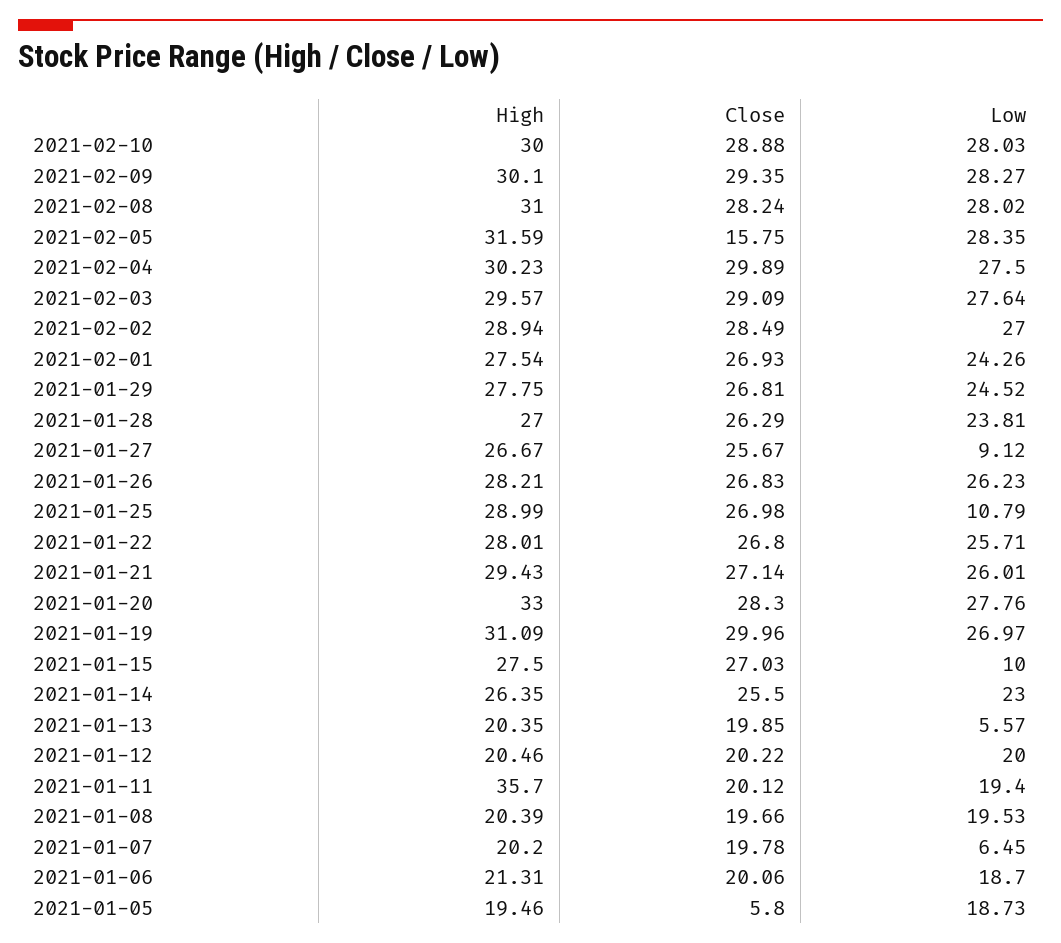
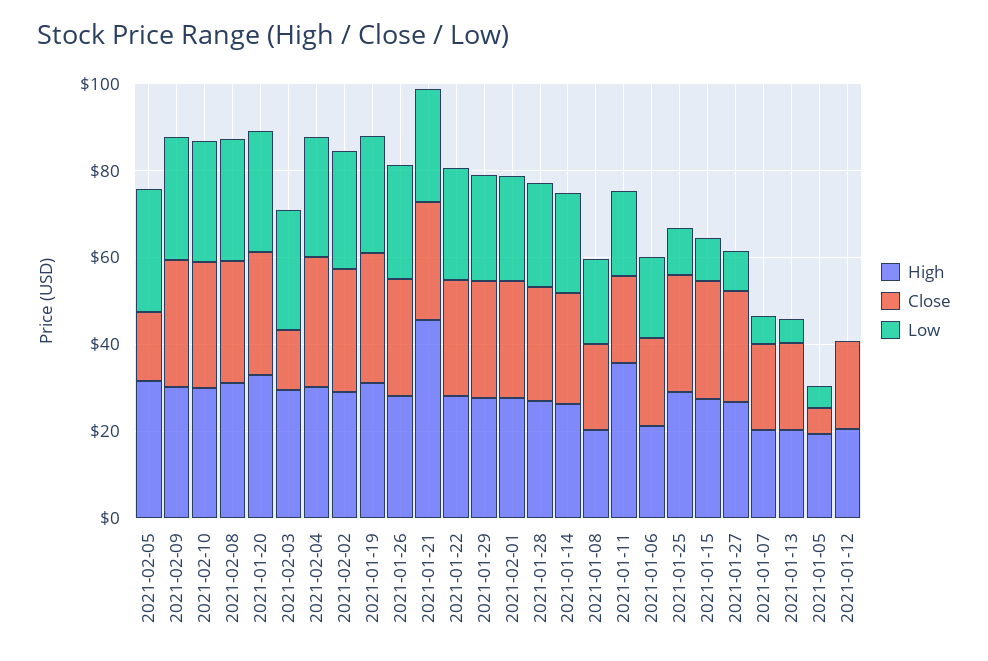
  {
    "High": {
      "2021-02-10": 30,
      "2021-02-09": 30.1,
      "2021-02-08": 31,
      "2021-02-05": 31.59,
      "2021-02-04": 30.23,
      "2021-02-03": 29.57,
      "2021-02-02": 28.94,
      "2021-02-01": 27.54,
      "2021-01-29": 27.75,
      "2021-01-28": 27,
      "2021-01-27": 26.67,
      "2021-01-26": 28.21,
      "2021-01-25": 28.99,
      "2021-01-22": 28.01,
-     "2021-01-21": 29.43,
+     "2021-01-21": 45,
      "2021-01-20": 33,
      "2021-01-19": 31.09,
      "2021-01-15": 27.5,
      "2021-01-14": 26.35,
      "2021-01-13": 20.35,
      "2021-01-12": 20.46,
      "2021-01-11": 35.7,
      "2021-01-08": 20.39,
      "2021-01-07": 20.2,
      "2021-01-06": 21.31,
      "2021-01-05": 19.46
    },
    "Close": {
      "2021-02-10": 28.88,
      "2021-02-09": 29.35,
      "2021-02-08": 28.24,
      "2021-02-05": 15.75,
      "2021-02-04": 29.89,
-     "2021-02-03": 29.09,
+     "2021-02-03": 15,
      "2021-02-02": 28.49,
      "2021-02-01": 26.93,
      "2021-01-29": 26.81,
      "2021-01-28": 26.29,
      "2021-01-27": 25.67,
      "2021-01-26": 26.83,
      "2021-01-25": 26.98,
      "2021-01-22": 26.8,
      "2021-01-21": 27.14,
      "2021-01-20": 28.3,
      "2021-01-19": 29.96,
      "2021-01-15": 27.03,
      "2021-01-14": 25.5,
      "2021-01-13": 19.85,
      "2021-01-12": 20.22,
      "2021-01-11": 20.12,
      "2021-01-08": 19.66,
      "2021-01-07": 19.78,
      "2021-01-06": 20.06,
      "2021-01-05": 5.8
    },
    "Low": {
      "2021-02-10": 28.03,
      "2021-02-09": 28.27,
      "2021-02-08": 28.02,
      "2021-02-05": 28.35,
      "2021-02-04": 27.5,
      "2021-02-03": 27.64,
      "2021-02-02": 27,
      "2021-02-01": 24.26,
      "2021-01-29": 24.52,
      "2021-01-28": 23.81,
      "2021-01-27": 9.12,
      "2021-01-26": 26.23,
      "2021-01-25": 10.79,
      "2021-01-22": 25.71,
      "2021-01-21": 26.01,
      "2021-01-20": 27.76,
      "2021-01-19": 26.97,
      "2021-01-15": 10,
      "2021-01-14": 23,
      "2021-01-13": 5.57,
-     "2021-01-12": 20,
+     "2021-01-12": 0,
      "2021-01-11": 19.4,
      "2021-01-08": 19.53,
      "2021-01-07": 6.45,
      "2021-01-06": 18.7,
-     "2021-01-05": 18.73
+     "2021-01-05": 5
    }
  }

